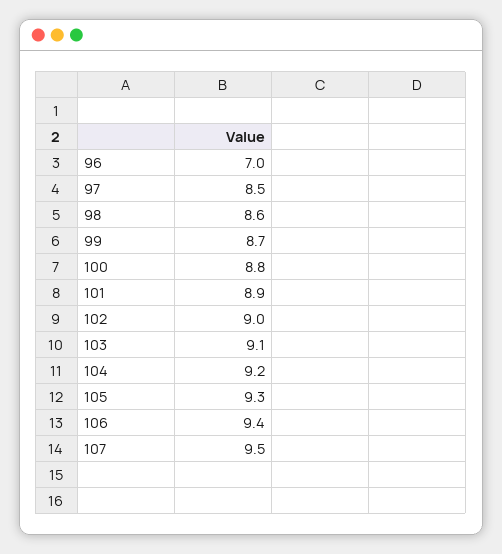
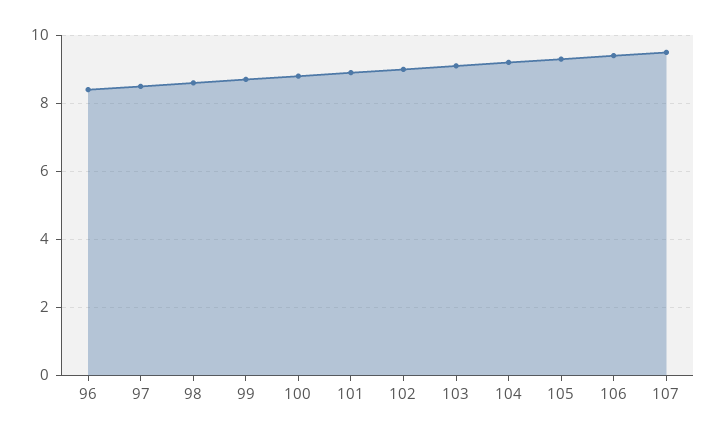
  {
-   "96": 7,
+   "96": 8.5,
    "97": 8.5,
    "98": 8.6,
    "99": 8.7,
    "100": 8.8,
    "101": 8.9,
    "102": 9,
    "103": 9.1,
    "104": 9.2,
    "105": 9.3,
    "106": 9.4,
    "107": 9.5
  }

